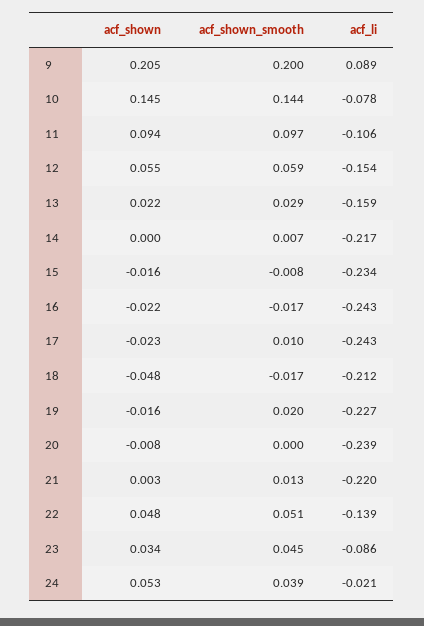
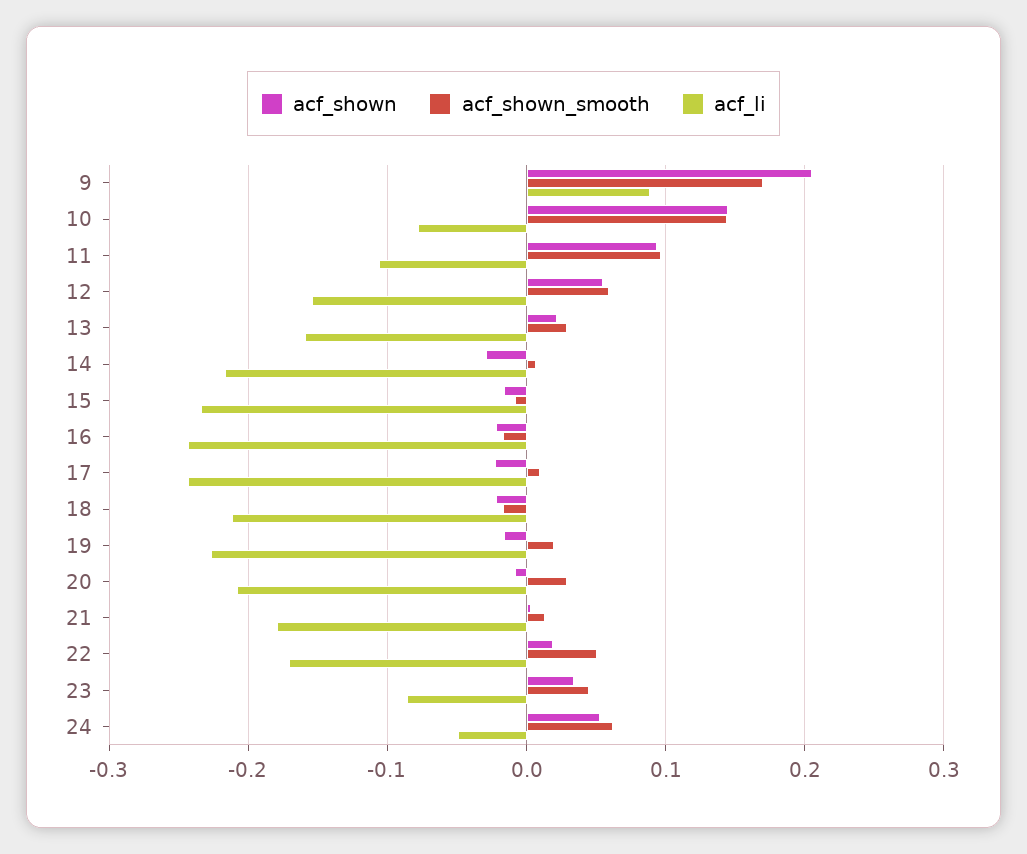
  {
    "acf_shown": {
      "9": 0.205,
      "10": 0.145,
      "11": 0.094,
      "12": 0.055,
      "13": 0.022,
-     "14": 0,
+     "14": -0.03,
      "15": -0.016,
      "16": -0.022,
      "17": -0.023,
-     "18": -0.048,
+     "18": -0.02,
      "19": -0.016,
      "20": -0.008,
      "21": 0.003,
-     "22": 0.048,
+     "22": 0.02,
      "23": 0.034,
      "24": 0.053
    },
    "acf_shown_smooth": {
-     "9": 0.2,
+     "9": 0.17,
      "10": 0.144,
      "11": 0.097,
      "12": 0.059,
      "13": 0.029,
      "14": 0.007,
      "15": -0.008,
      "16": -0.017,
      "17": 0.01,
      "18": -0.017,
      "19": 0.02,
-     "20": 0,
+     "20": 0.03,
      "21": 0.013,
      "22": 0.051,
      "23": 0.045,
-     "24": 0.039
+     "24": 0.06
    },
    "acf_li": {
      "9": 0.089,
      "10": -0.078,
      "11": -0.106,
      "12": -0.154,
      "13": -0.159,
      "14": -0.217,
      "15": -0.234,
      "16": -0.243,
      "17": -0.243,
      "18": -0.212,
      "19": -0.227,
-     "20": -0.239,
+     "20": -0.21,
-     "21": -0.22,
+     "21": -0.18,
-     "22": -0.139,
+     "22": -0.17,
      "23": -0.086,
-     "24": -0.021
+     "24": -0.05
    }
  }

